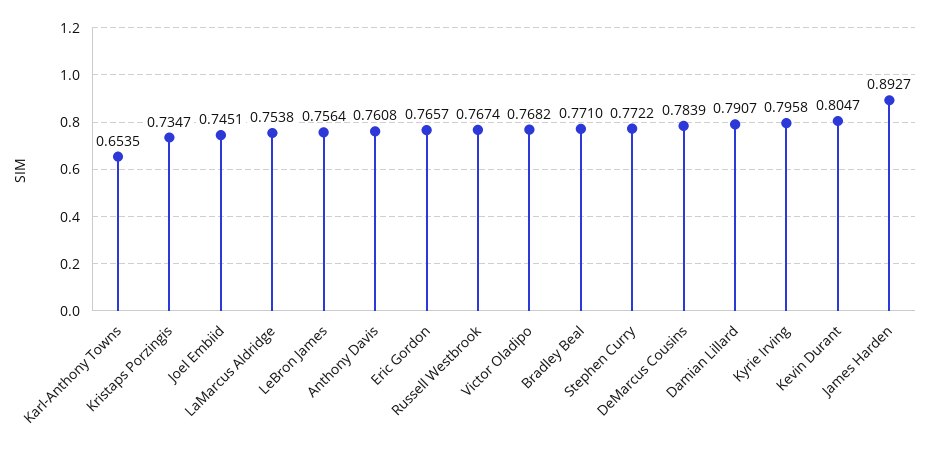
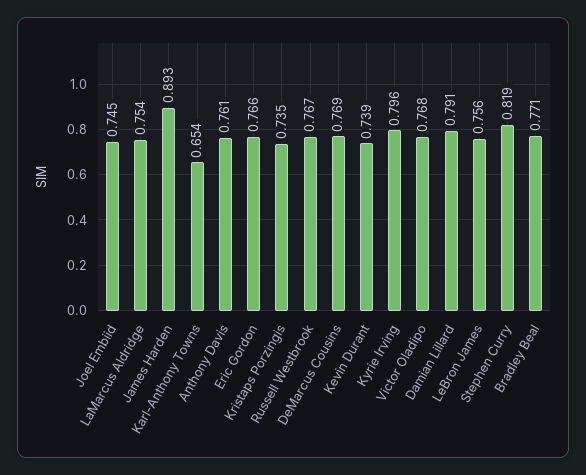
  {
    "Karl-Anthony Towns": 0.6535,
    "Kristaps Porzingis": 0.7347,
    "Joel Embiid": 0.7451,
    "LaMarcus Aldridge": 0.7538,
    "LeBron James": 0.7564,
    "Anthony Davis": 0.7608,
    "Eric Gordon": 0.7657,
    "Russell Westbrook": 0.7674,
    "Victor Oladipo": 0.7682,
    "Bradley Beal": 0.771,
-   "Stephen Curry": 0.7722,
+   "Stephen Curry": 0.819,
-   "DeMarcus Cousins": 0.7839,
+   "DeMarcus Cousins": 0.769,
    "Damian Lillard": 0.7907,
    "Kyrie Irving": 0.7958,
-   "Kevin Durant": 0.8047,
+   "Kevin Durant": 0.739,
    "James Harden": 0.8927
  }

